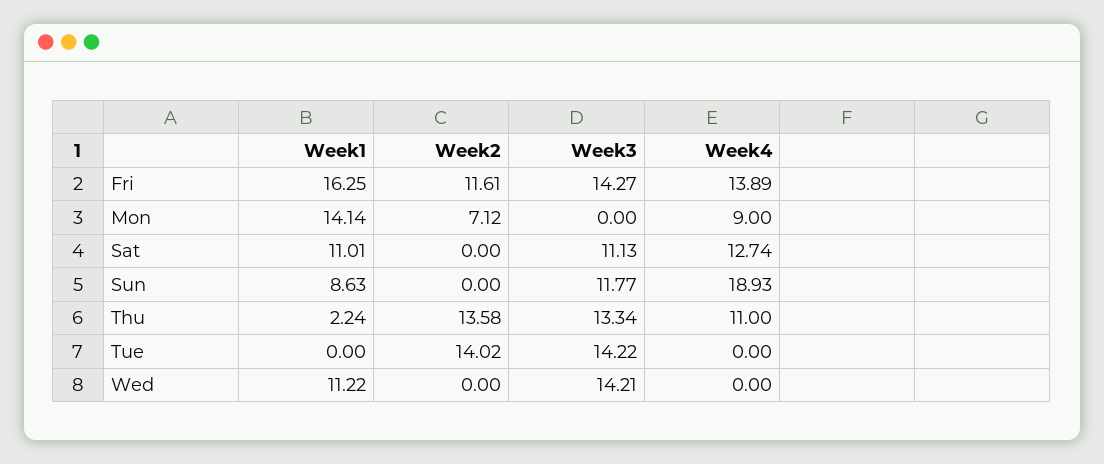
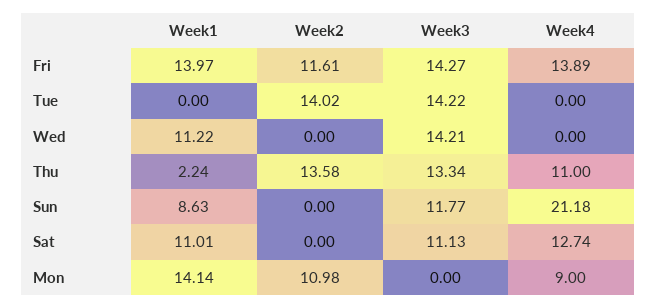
  {
    "Week1": {
-     "Fri": 16.25,
+     "Fri": 13.97,
      "Mon": 14.14,
      "Sat": 11.01,
      "Sun": 8.63,
      "Thu": 2.24,
      "Tue": 0,
      "Wed": 11.22
    },
    "Week2": {
      "Fri": 11.61,
-     "Mon": 7.12,
+     "Mon": 10.98,
      "Sat": 0,
      "Sun": 0,
      "Thu": 13.58,
      "Tue": 14.02,
      "Wed": 0
    },
    "Week3": {
      "Fri": 14.27,
      "Mon": 0,
      "Sat": 11.13,
      "Sun": 11.77,
      "Thu": 13.34,
      "Tue": 14.22,
      "Wed": 14.21
    },
    "Week4": {
      "Fri": 13.89,
      "Mon": 9,
      "Sat": 12.74,
-     "Sun": 18.93,
+     "Sun": 21.18,
      "Thu": 11,
      "Tue": 0,
      "Wed": 0
    }
  }

